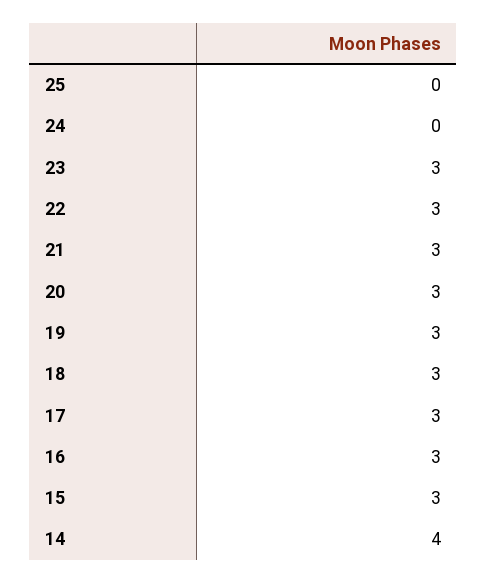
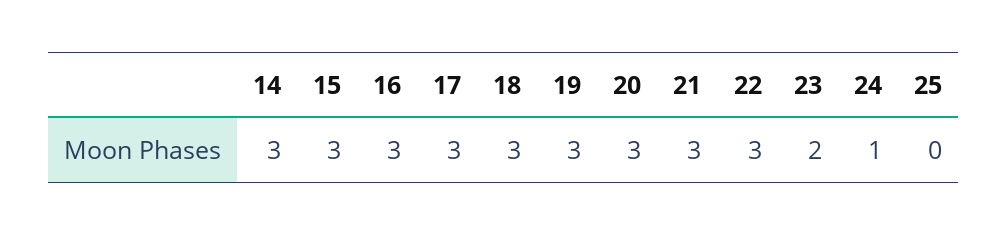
  {
    "25": 0,
-   "24": 0,
+   "24": 1,
-   "23": 3,
+   "23": 2,
    "22": 3,
    "21": 3,
    "20": 3,
    "19": 3,
    "18": 3,
    "17": 3,
    "16": 3,
    "15": 3,
-   "14": 4
+   "14": 3
  }

